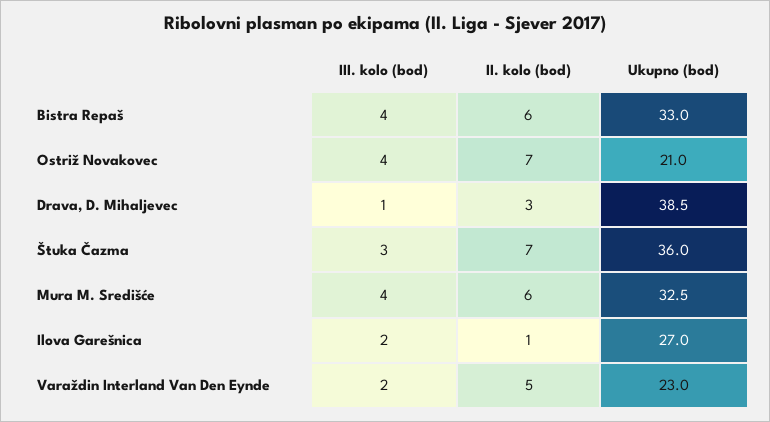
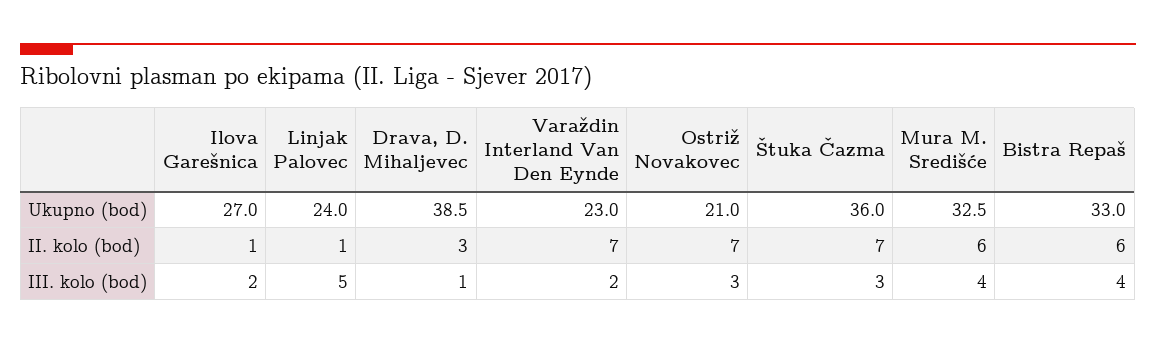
  {
    "III. kolo (bod)": {
      "Bistra Repaš": 4,
-     "Ostriž Novakovec": 4,
+     "Ostriž Novakovec": 3,
      "Drava, D. Mihaljevec": 1,
      "Štuka Čazma": 3,
      "Mura M. Središće": 4,
      "Ilova Garešnica": 2,
-     "Varaždin Interland Van Den Eynde": 2
+     "Varaždin Interland Van Den Eynde": 2,
+     "Linjak Palovec": 5
    },
    "II. kolo (bod)": {
      "Bistra Repaš": 6,
      "Ostriž Novakovec": 7,
      "Drava, D. Mihaljevec": 3,
      "Štuka Čazma": 7,
      "Mura M. Središće": 6,
      "Ilova Garešnica": 1,
-     "Varaždin Interland Van Den Eynde": 5
+     "Varaždin Interland Van Den Eynde": 7,
+     "Linjak Palovec": 1
    },
    "Ukupno (bod)": {
      "Bistra Repaš": 33,
      "Ostriž Novakovec": 21,
      "Drava, D. Mihaljevec": 38.5,
      "Štuka Čazma": 36,
      "Mura M. Središće": 32.5,
      "Ilova Garešnica": 27,
-     "Varaždin Interland Van Den Eynde": 23
+     "Varaždin Interland Van Den Eynde": 23,
+     "Linjak Palovec": 24
    }
  }

